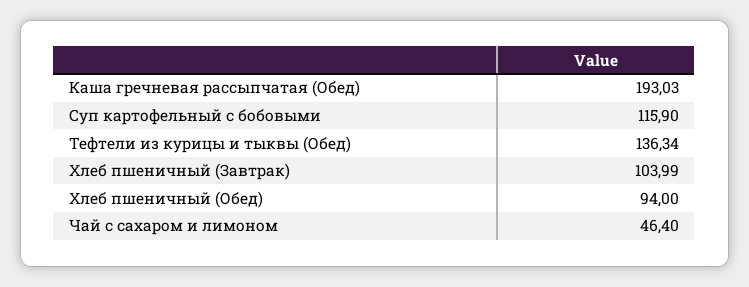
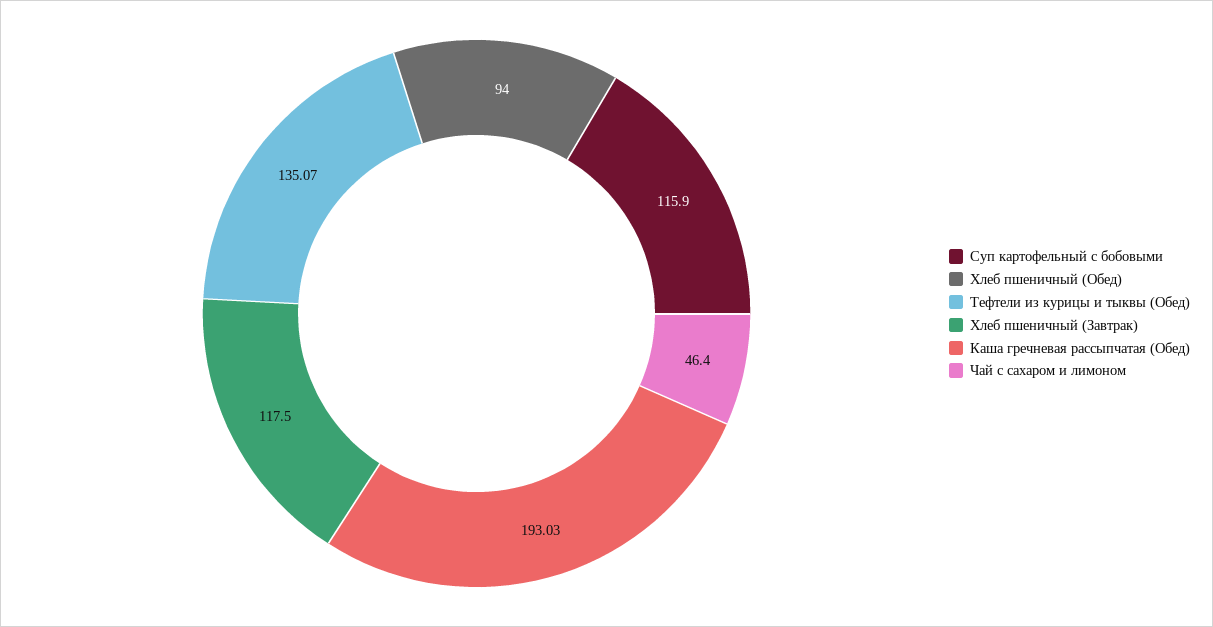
  {
    "Каша гречневая рассыпчатая (Обед)": 193.03,
    "Суп картофельный с бобовыми": 115.9,
-   "Тефтели из курицы и тыквы (Обед)": 136.34,
+   "Тефтели из курицы и тыквы (Обед)": 135.07,
-   "Хлеб пшеничный (Завтрак)": 103.99,
+   "Хлеб пшеничный (Завтрак)": 117.5,
    "Хлеб пшеничный (Обед)": 94,
    "Чай с сахаром и лимоном": 46.4
  }

